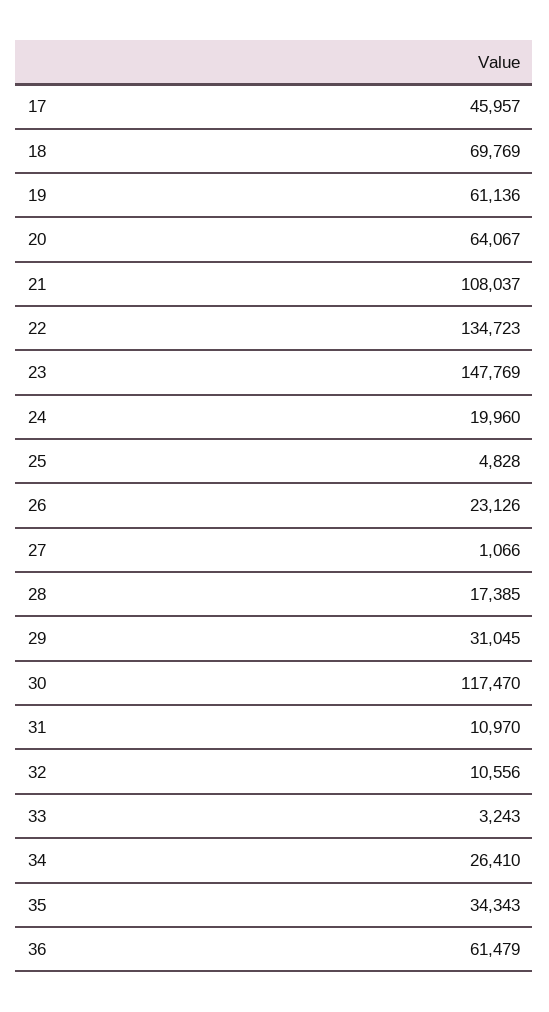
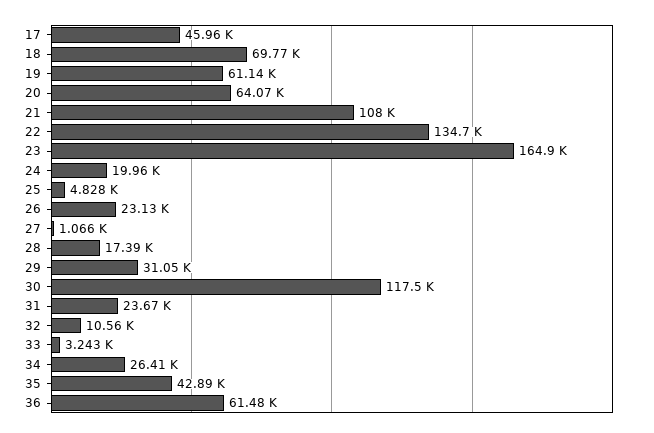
  {
    "17": 45957,
    "18": 69769,
    "19": 61136,
    "20": 64067,
    "21": 108037,
    "22": 134723,
-   "23": 147769,
+   "23": 164900,
    "24": 19960,
    "25": 4828,
    "26": 23126,
    "27": 1066,
    "28": 17385,
    "29": 31045,
    "30": 117470,
-   "31": 10970,
+   "31": 23670,
    "32": 10556,
    "33": 3243,
    "34": 26410,
-   "35": 34343,
+   "35": 42890,
    "36": 61479
  }

